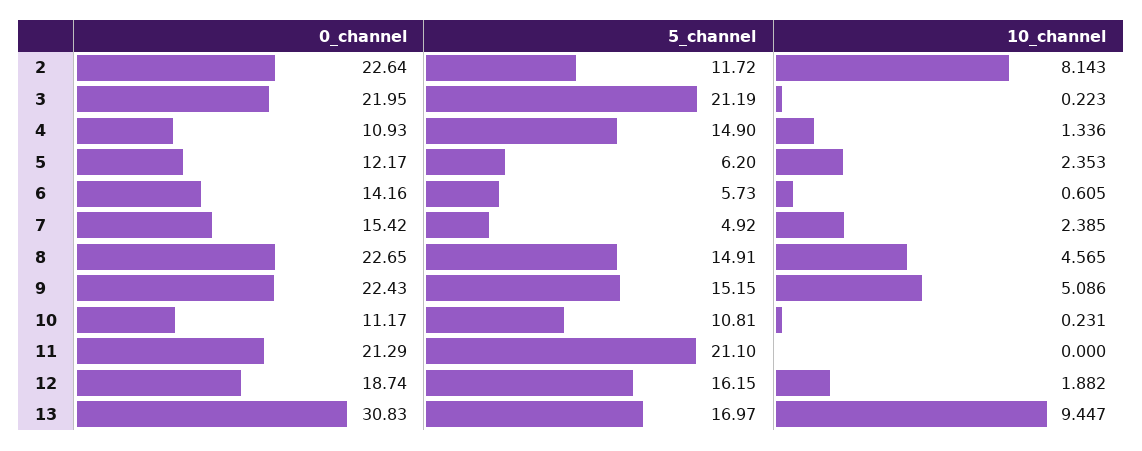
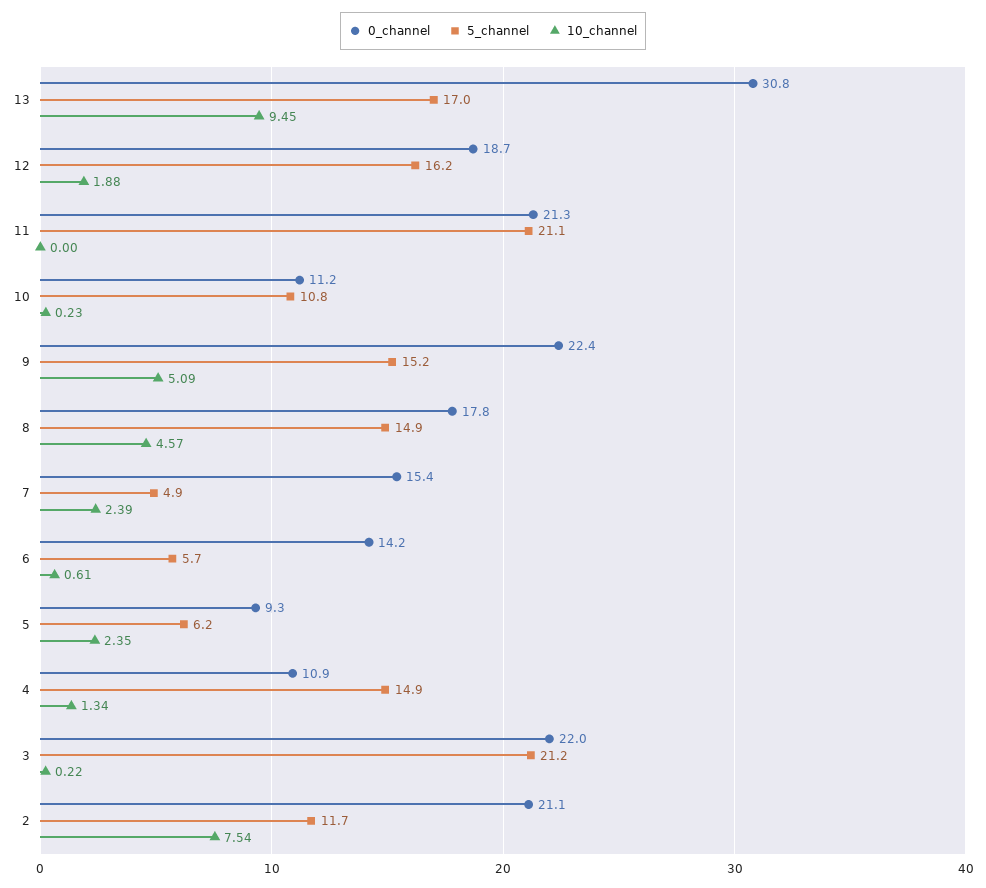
  {
    "0_channel": {
-     "2": 22.64,
+     "2": 21.1,
      "3": 21.95,
      "4": 10.93,
-     "5": 12.17,
+     "5": 9.3,
      "6": 14.16,
      "7": 15.42,
-     "8": 22.65,
+     "8": 17.8,
      "9": 22.43,
      "10": 11.17,
      "11": 21.29,
      "12": 18.74,
      "13": 30.83
    },
    "5_channel": {
      "2": 11.72,
      "3": 21.19,
      "4": 14.9,
      "5": 6.2,
      "6": 5.73,
      "7": 4.92,
      "8": 14.91,
      "9": 15.15,
      "10": 10.81,
      "11": 21.1,
      "12": 16.15,
      "13": 16.97
    },
    "10_channel": {
-     "2": 8.143,
+     "2": 7.54,
      "3": 0.223,
      "4": 1.336,
      "5": 2.353,
      "6": 0.605,
      "7": 2.385,
      "8": 4.565,
      "9": 5.086,
      "10": 0.231,
      "11": 0,
      "12": 1.882,
      "13": 9.447
    }
  }

